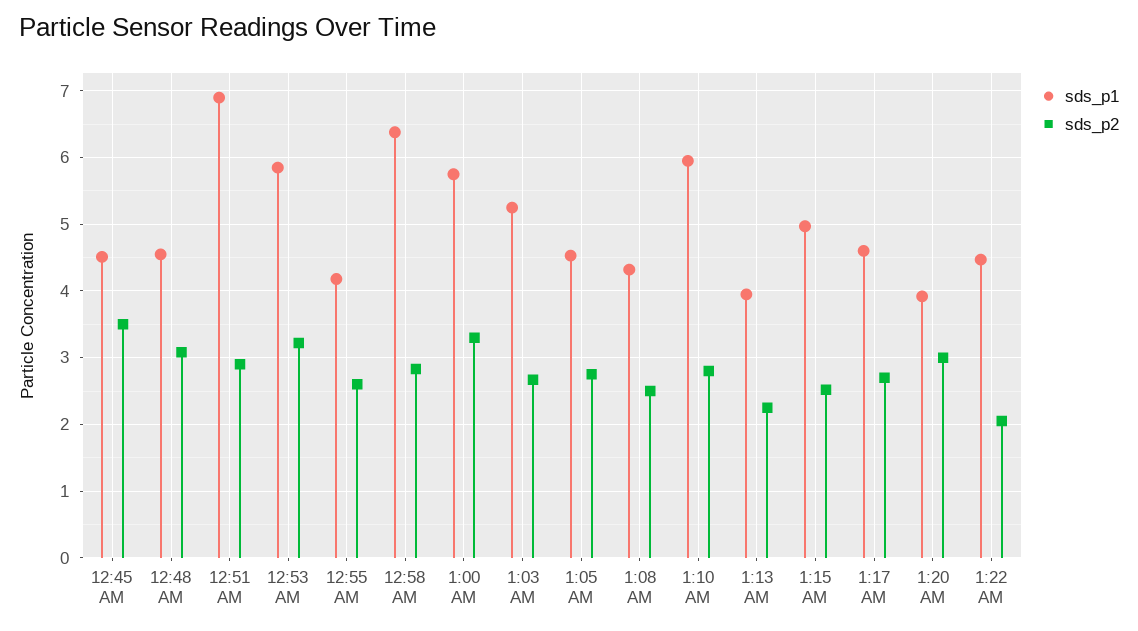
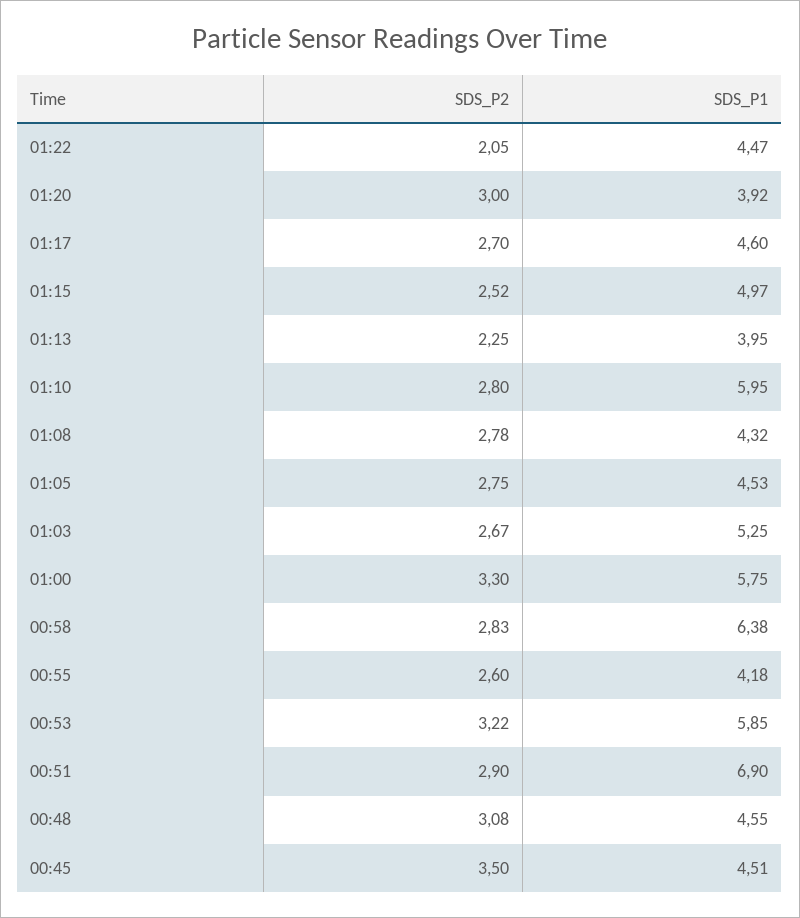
  {
    "sds_p1": {
      "12:45 AM": 4.51,
      "12:48 AM": 4.55,
      "12:51 AM": 6.9,
      "12:53 AM": 5.85,
      "12:55 AM": 4.18,
      "12:58 AM": 6.38,
      "1:00 AM": 5.75,
      "1:03 AM": 5.25,
      "1:05 AM": 4.53,
      "1:08 AM": 4.32,
      "1:10 AM": 5.95,
      "1:13 AM": 3.95,
      "1:15 AM": 4.97,
      "1:17 AM": 4.6,
      "1:20 AM": 3.92,
      "1:22 AM": 4.47
    },
    "sds_p2": {
      "12:45 AM": 3.5,
      "12:48 AM": 3.08,
      "12:51 AM": 2.9,
      "12:53 AM": 3.22,
      "12:55 AM": 2.6,
      "12:58 AM": 2.83,
      "1:00 AM": 3.3,
      "1:03 AM": 2.67,
      "1:05 AM": 2.75,
-     "1:08 AM": 2.5,
+     "1:08 AM": 2.78,
      "1:10 AM": 2.8,
      "1:13 AM": 2.25,
      "1:15 AM": 2.52,
      "1:17 AM": 2.7,
      "1:20 AM": 3,
      "1:22 AM": 2.05
    }
  }

